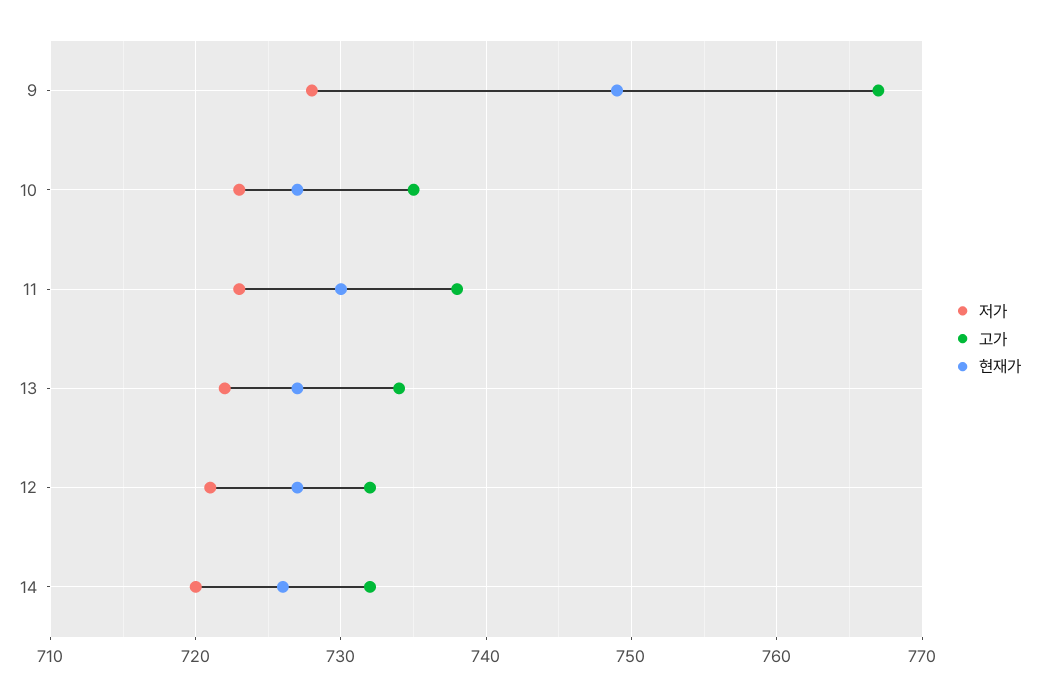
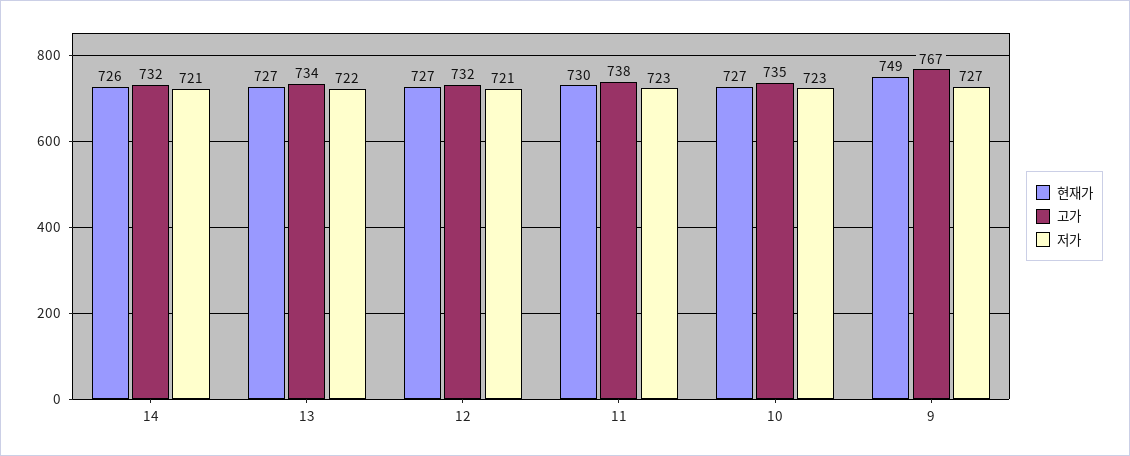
  {
    "저가": {
-     "9": 728,
+     "9": 727,
      "10": 723,
      "11": 723,
      "13": 722,
      "12": 721,
-     "14": 720
+     "14": 721
    },
    "고가": {
      "9": 767,
      "10": 735,
      "11": 738,
      "13": 734,
      "12": 732,
      "14": 732
    },
    "현재가": {
      "9": 749,
      "10": 727,
      "11": 730,
      "13": 727,
      "12": 727,
      "14": 726
    }
  }

